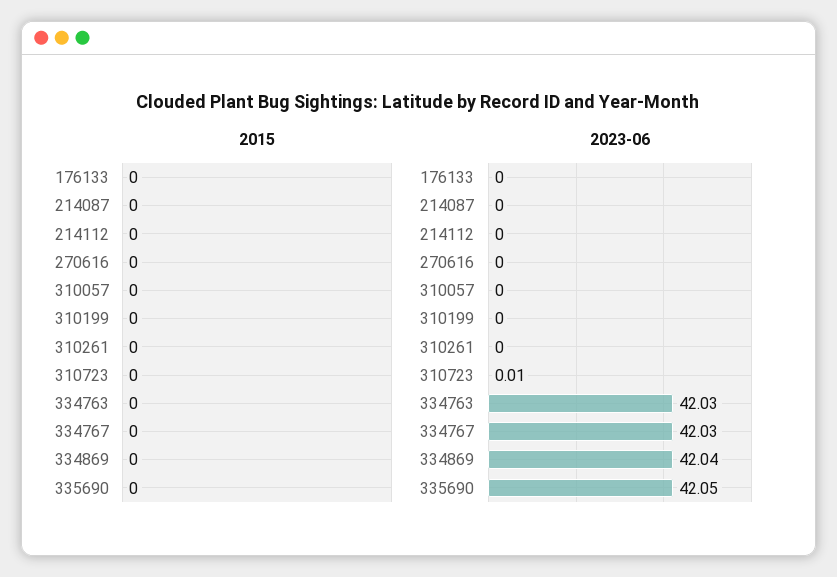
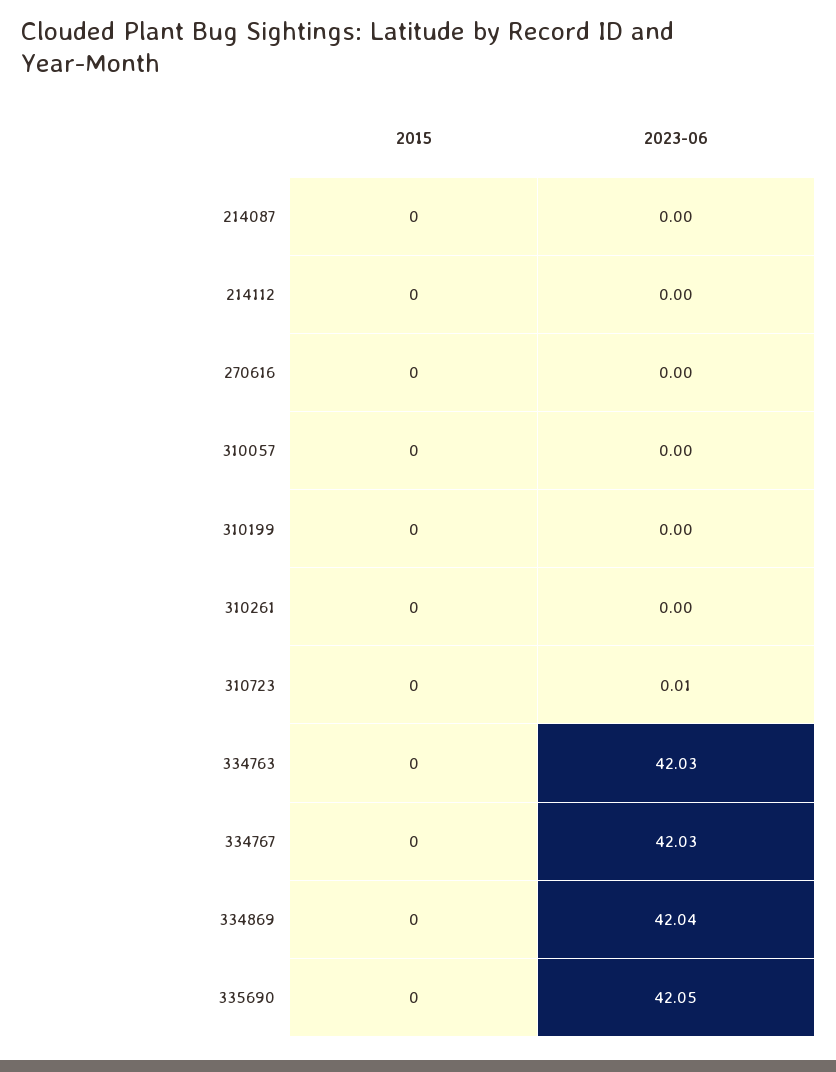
  {
    "2015": {
-     "176133": 0,
      "214087": 0,
      "214112": 0,
      "270616": 0,
      "310057": 0,
      "310199": 0,
      "310261": 0,
      "310723": 0,
      "334763": 0,
      "334767": 0,
      "334869": 0,
      "335690": 0
    },
    "2023-06": {
-     "176133": 0,
      "214087": 0,
      "214112": 0,
      "270616": 0,
      "310057": 0,
      "310199": 0,
      "310261": 0,
      "310723": 0.01,
      "334763": 42.03,
      "334767": 42.03,
      "334869": 42.04,
      "335690": 42.05
    }
  }

